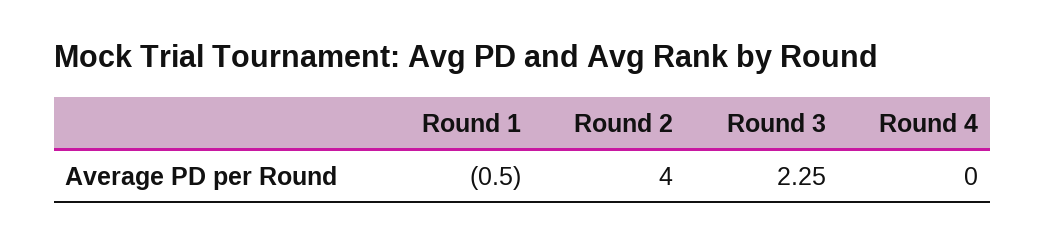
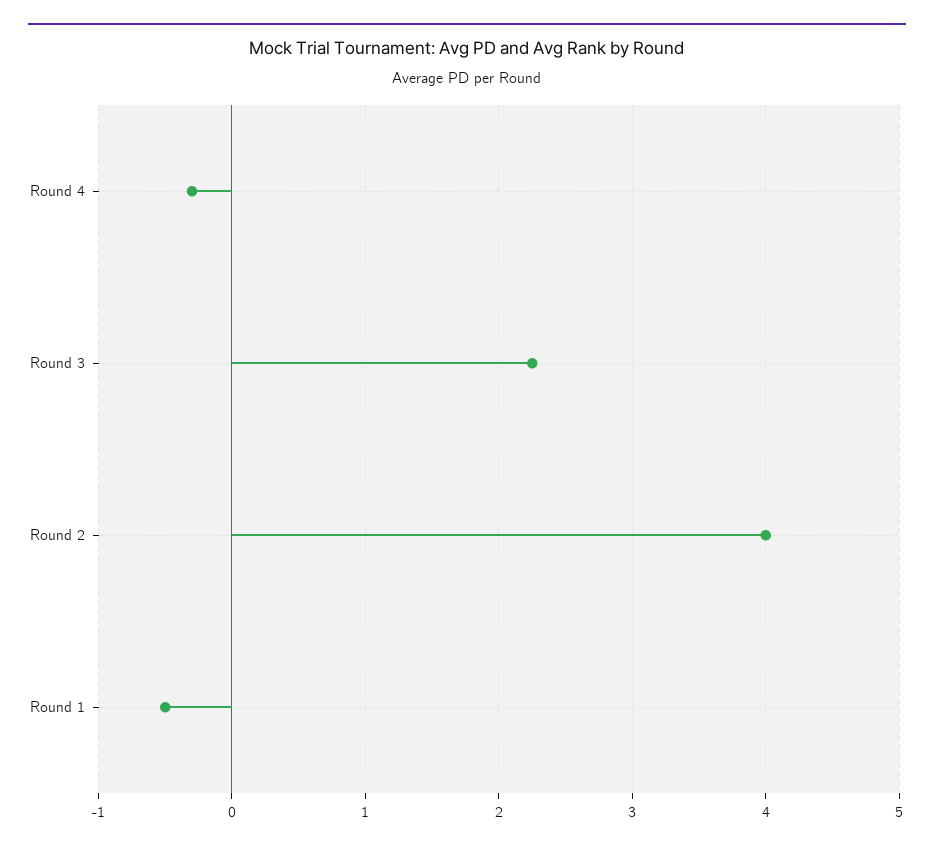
  {
    "Round 1": -0.5,
    "Round 2": 4,
    "Round 3": 2.25,
-   "Round 4": 0
+   "Round 4": -0.3
  }

